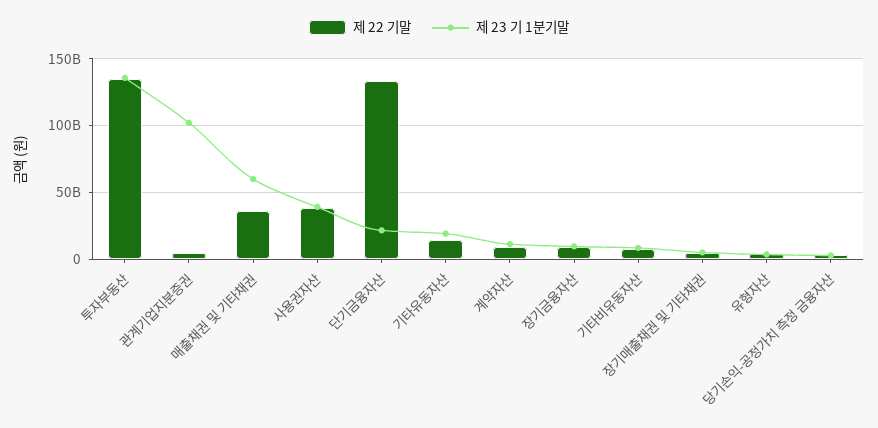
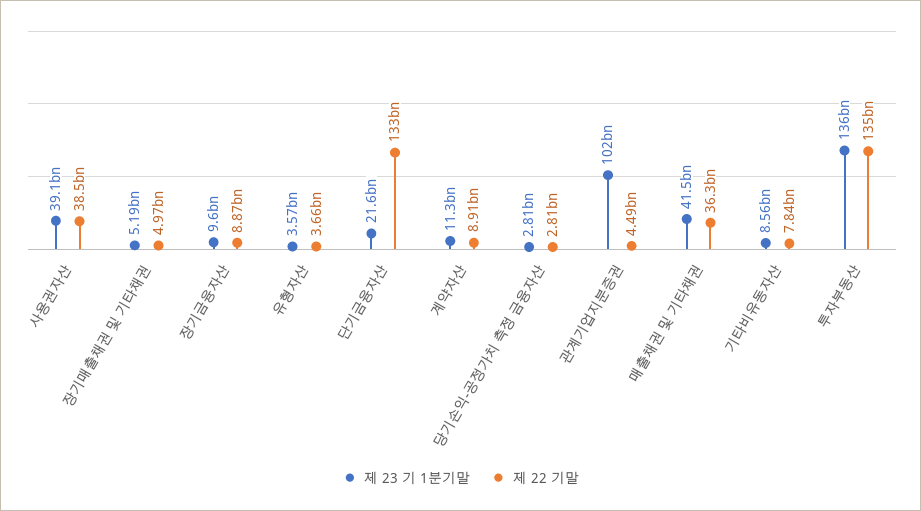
  {
    "제 22 기말": {
      "투자부동산": 135000000000,
      "관계기업지분증권": 4490000000,
      "매출채권 및 기타채권": 36300000000,
      "사용권자산": 38500000000,
      "단기금융자산": 133000000000,
-     "기타유동자산": 15000000000,
      "계약자산": 8910000000,
      "장기금융자산": 8870000000,
      "기타비유동자산": 7840000000,
      "장기매출채권 및 기타채권": 4970000000,
      "유형자산": 3660000000,
      "당기손익-공정가치 측정 금융자산": 2810000000
    },
    "제 23 기 1분기말": {
      "투자부동산": 136000000000,
      "관계기업지분증권": 102000000000,
-     "매출채권 및 기타채권": 60000000000,
+     "매출채권 및 기타채권": 41500000000,
      "사용권자산": 39100000000,
      "단기금융자산": 21600000000,
-     "기타유동자산": 20000000000,
      "계약자산": 11300000000,
      "장기금융자산": 9600000000,
      "기타비유동자산": 8560000000,
      "장기매출채권 및 기타채권": 5190000000,
      "유형자산": 3570000000,
      "당기손익-공정가치 측정 금융자산": 2810000000
    }
  }

